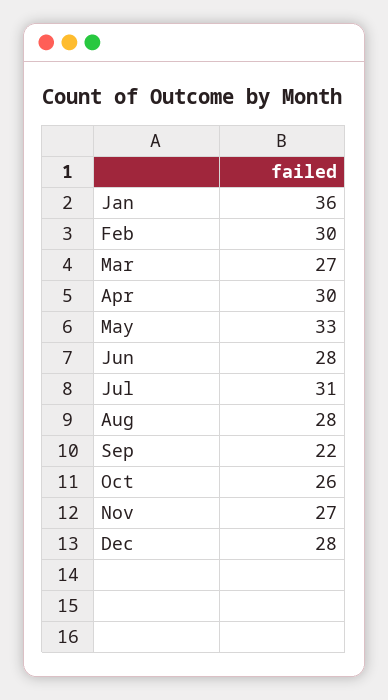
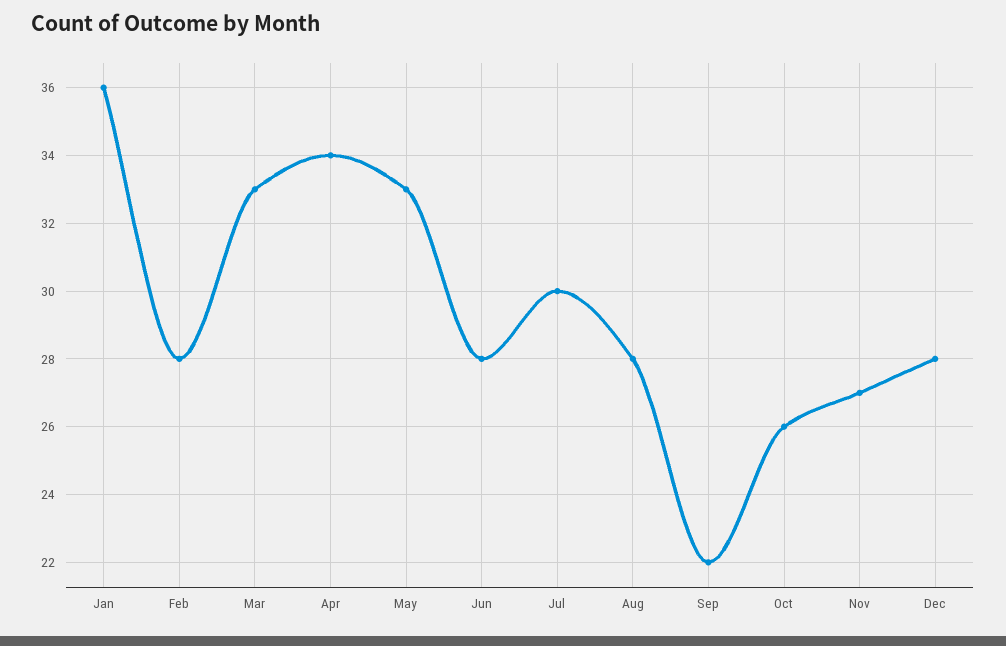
  {
    "Jan": 36,
-   "Feb": 30,
+   "Feb": 28,
-   "Mar": 27,
+   "Mar": 33,
-   "Apr": 30,
+   "Apr": 34,
    "May": 33,
    "Jun": 28,
-   "Jul": 31,
+   "Jul": 30,
    "Aug": 28,
    "Sep": 22,
    "Oct": 26,
    "Nov": 27,
    "Dec": 28
  }

